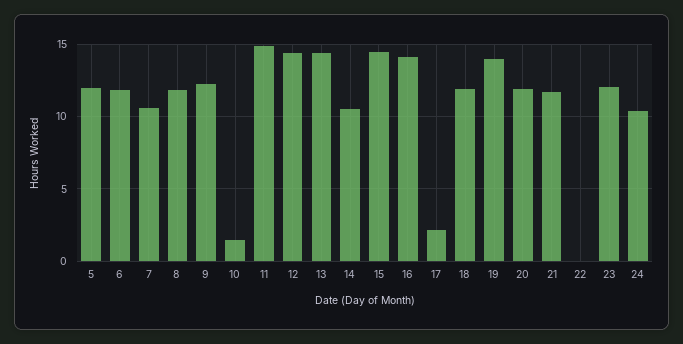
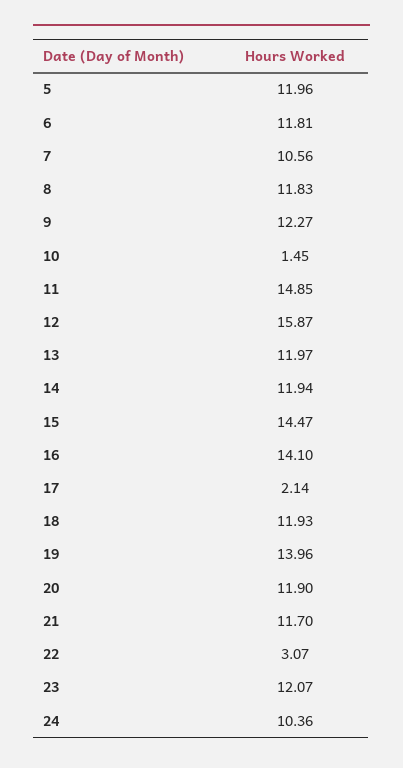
  {
    "5": 11.96,
    "6": 11.81,
    "7": 10.56,
    "8": 11.83,
    "9": 12.27,
    "10": 1.45,
    "11": 14.85,
-   "12": 14.5,
+   "12": 15.87,
-   "13": 14.5,
+   "13": 11.97,
-   "14": 10.5,
+   "14": 11.94,
    "15": 14.47,
    "16": 14.1,
    "17": 2.14,
    "18": 11.93,
    "19": 13.96,
    "20": 11.9,
    "21": 11.7,
-   "22": 0,
+   "22": 3.07,
    "23": 12.07,
    "24": 10.36
  }

